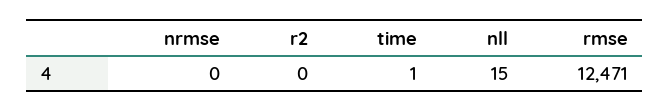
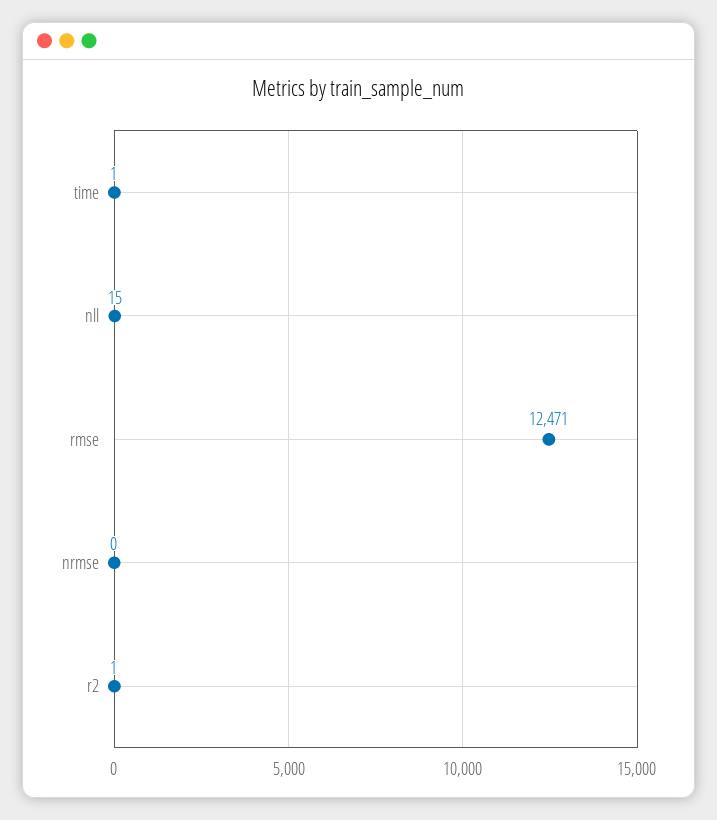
  {
    "nrmse": 0,
-   "r2": 0,
+   "r2": 1,
    "time": 1,
    "nll": 15,
    "rmse": 12471
  }

